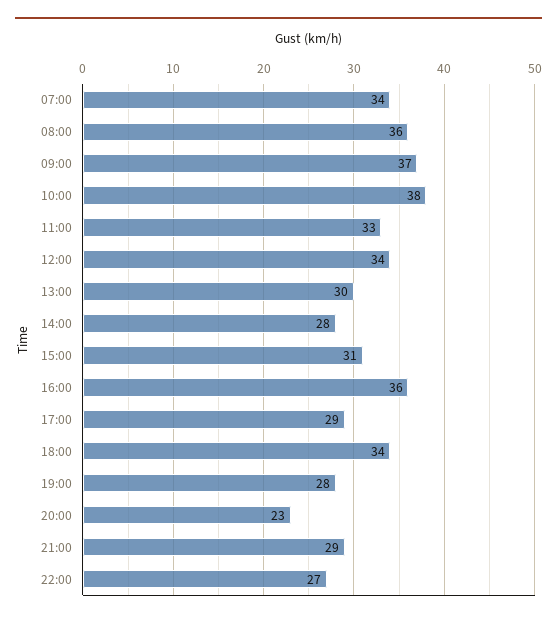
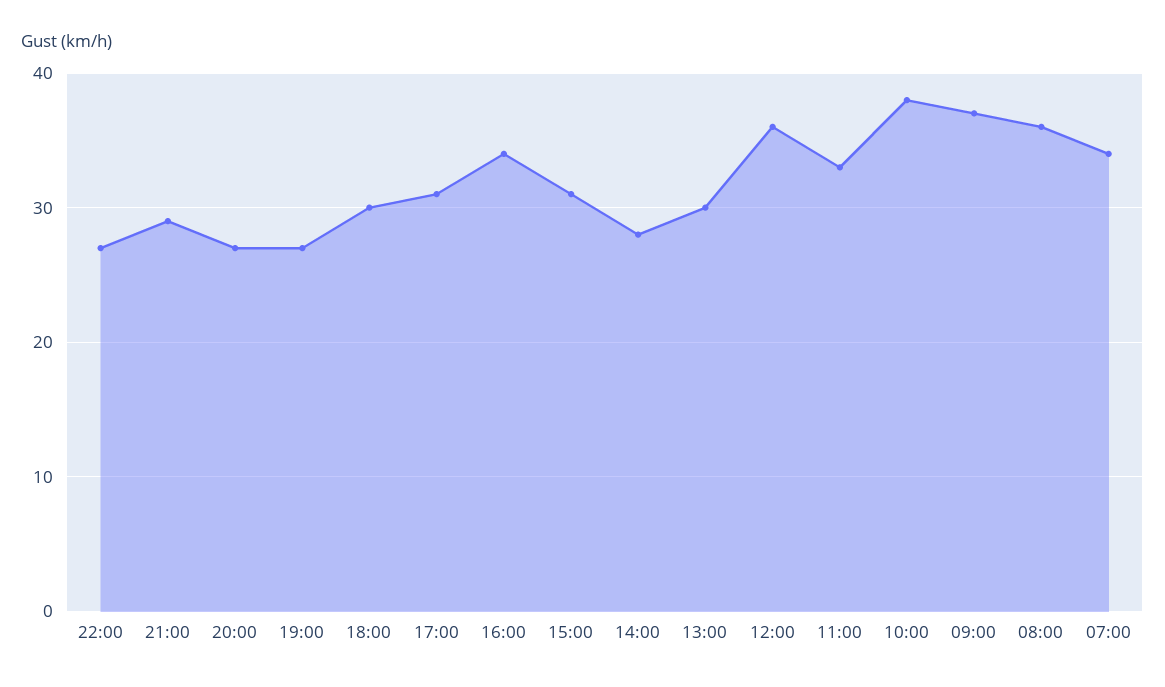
  {
    "07:00": 34,
    "08:00": 36,
    "09:00": 37,
    "10:00": 38,
    "11:00": 33,
-   "12:00": 34,
+   "12:00": 36,
    "13:00": 30,
    "14:00": 28,
    "15:00": 31,
-   "16:00": 36,
+   "16:00": 34,
-   "17:00": 29,
+   "17:00": 31,
-   "18:00": 34,
+   "18:00": 30,
-   "19:00": 28,
+   "19:00": 27,
-   "20:00": 23,
+   "20:00": 27,
    "21:00": 29,
    "22:00": 27
  }

